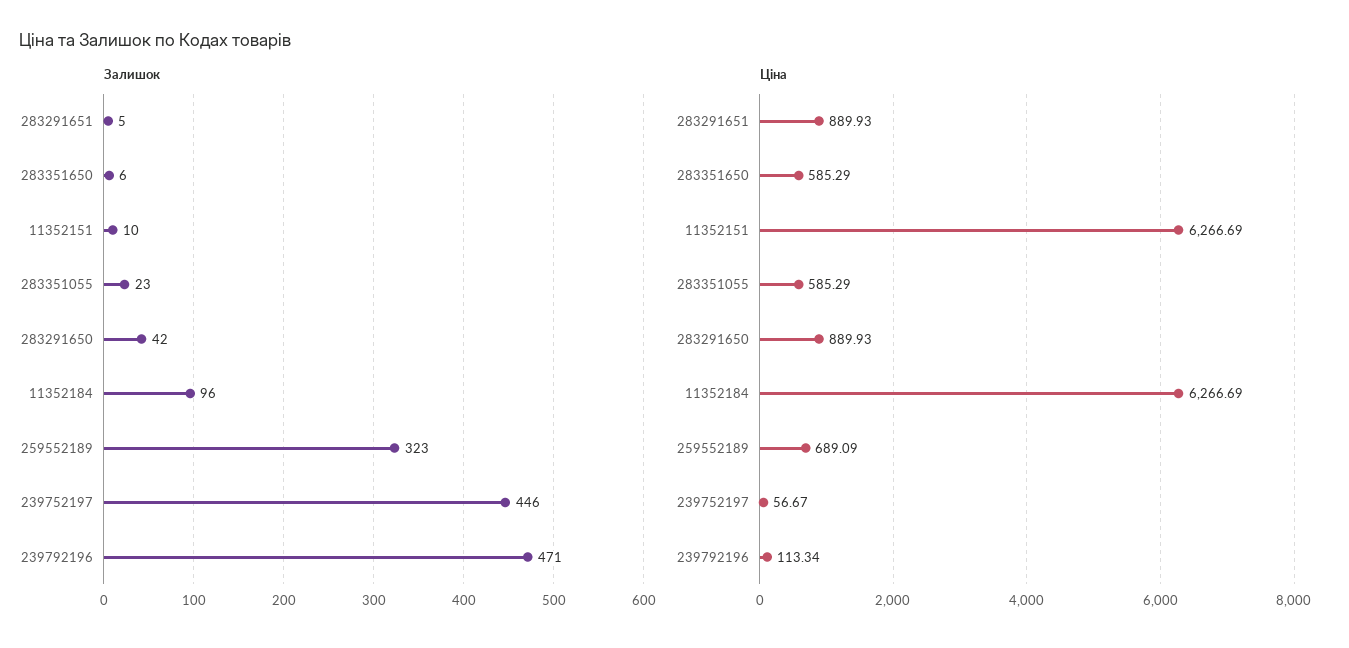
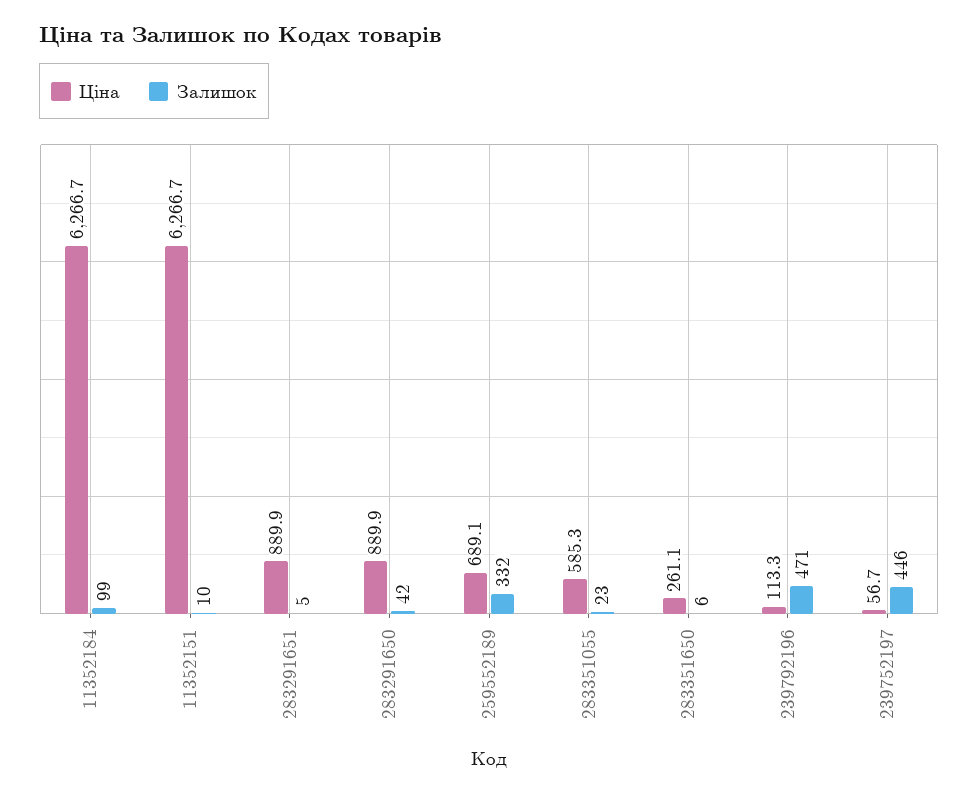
  {
    "Залишок": {
      "283291651": 5,
      "283351650": 6,
      "11352151": 10,
      "283351055": 23,
      "283291650": 42,
-     "11352184": 96,
+     "11352184": 99,
-     "259552189": 323,
+     "259552189": 332,
      "239752197": 446,
      "239792196": 471
    },
    "Ціна": {
      "283291651": 889.93,
-     "283351650": 585.29,
+     "283351650": 261.1,
      "11352151": 6266.69,
      "283351055": 585.29,
      "283291650": 889.93,
      "11352184": 6266.69,
      "259552189": 689.09,
      "239752197": 56.67,
      "239792196": 113.34
    }
  }

